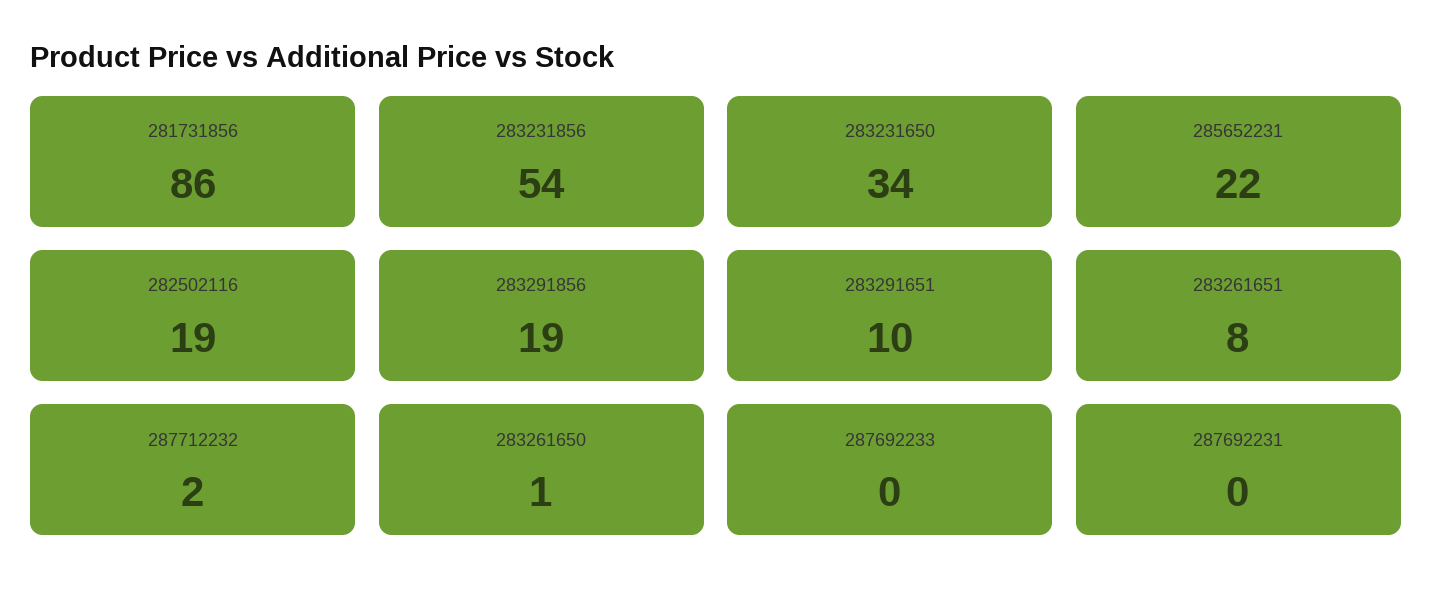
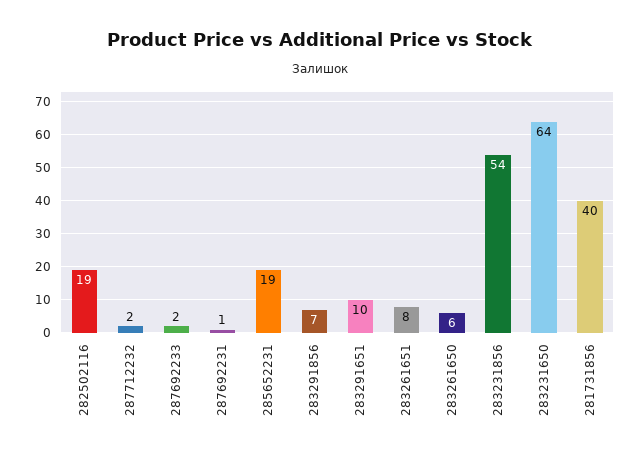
  {
-   "281731856": 86,
+   "281731856": 40,
    "283231856": 54,
-   "283231650": 34,
+   "283231650": 64,
-   "285652231": 22,
+   "285652231": 19,
    "282502116": 19,
-   "283291856": 19,
+   "283291856": 7,
    "283291651": 10,
    "283261651": 8,
    "287712232": 2,
-   "283261650": 1,
+   "283261650": 6,
-   "287692233": 0,
+   "287692233": 2,
-   "287692231": 0
+   "287692231": 1
  }

